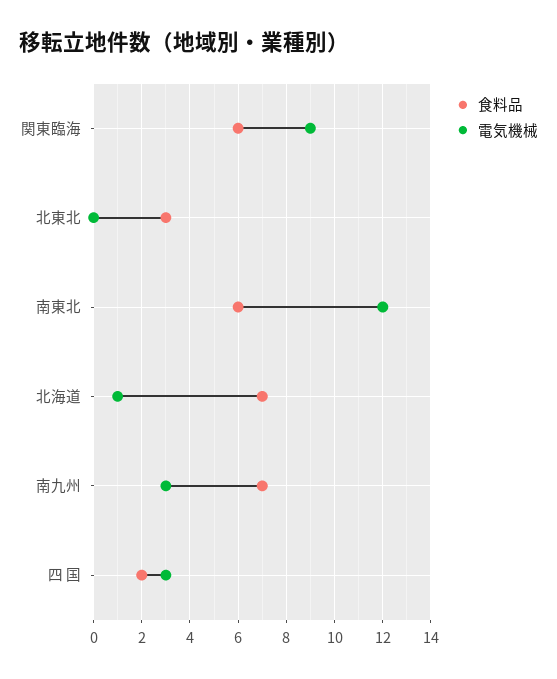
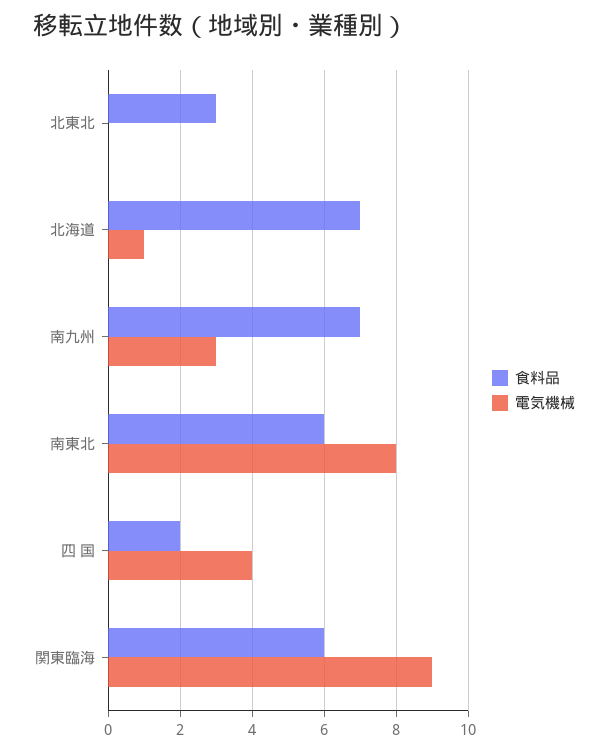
  {
    "食料品": {
      "関東臨海": 6,
      "北東北": 3,
      "南東北": 6,
      "北海道": 7,
      "南九州": 7,
      "四 国": 2
    },
    "電気機械": {
      "関東臨海": 9,
      "北東北": 0,
-     "南東北": 12,
+     "南東北": 8,
      "北海道": 1,
      "南九州": 3,
-     "四 国": 3
+     "四 国": 4
    }
  }

